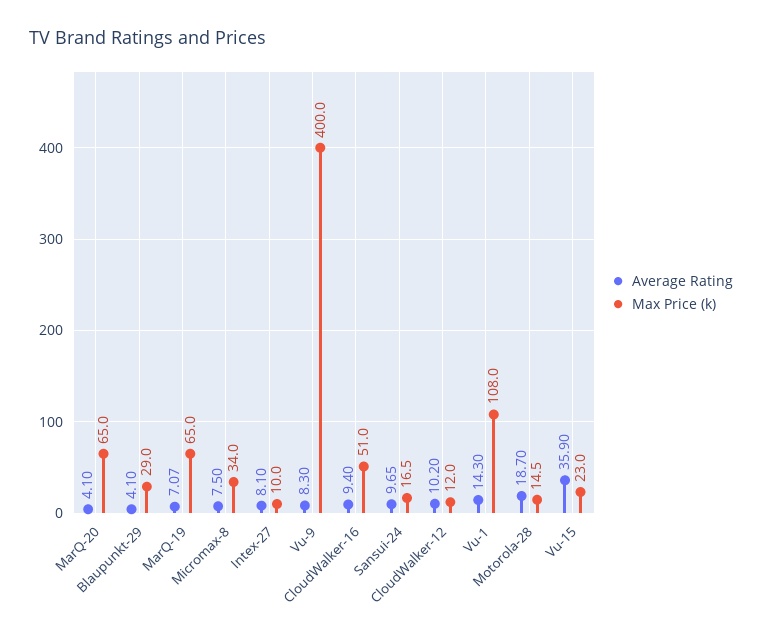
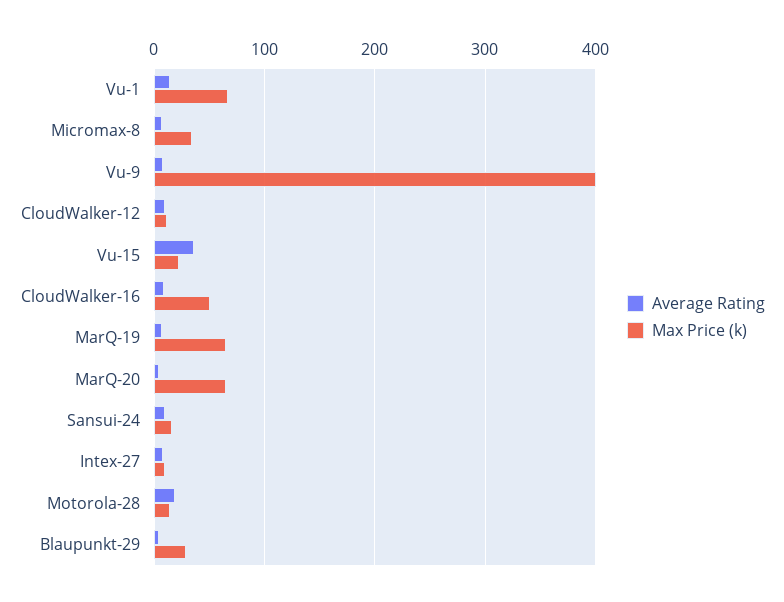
  {
    "Average Rating": {
      "MarQ-20": 4.1,
      "Blaupunkt-29": 4.1,
      "MarQ-19": 7.07,
      "Micromax-8": 7.5,
      "Intex-27": 8.1,
      "Vu-9": 8.3,
      "CloudWalker-16": 9.4,
      "Sansui-24": 9.65,
      "CloudWalker-12": 10.2,
      "Vu-1": 14.3,
      "Motorola-28": 18.7,
      "Vu-15": 35.9
    },
    "Max Price (k)": {
      "MarQ-20": 65,
      "Blaupunkt-29": 29,
      "MarQ-19": 65,
      "Micromax-8": 34,
      "Intex-27": 10,
      "Vu-9": 400,
      "CloudWalker-16": 51,
      "Sansui-24": 16.5,
      "CloudWalker-12": 12,
-     "Vu-1": 108,
+     "Vu-1": 70,
      "Motorola-28": 14.5,
      "Vu-15": 23
    }
  }

